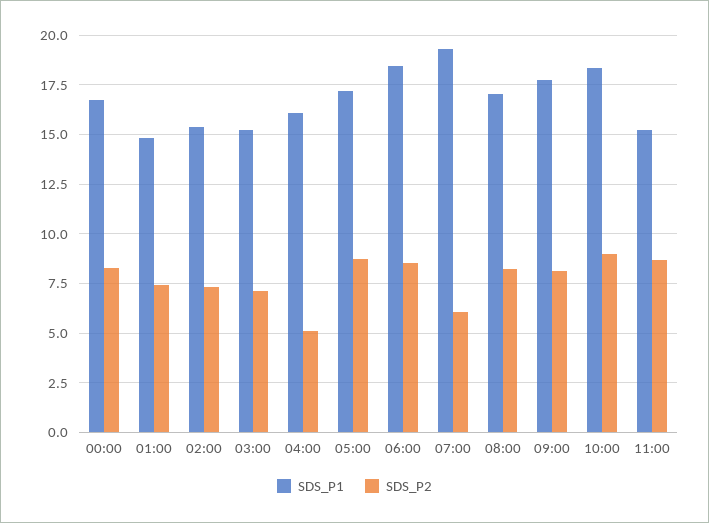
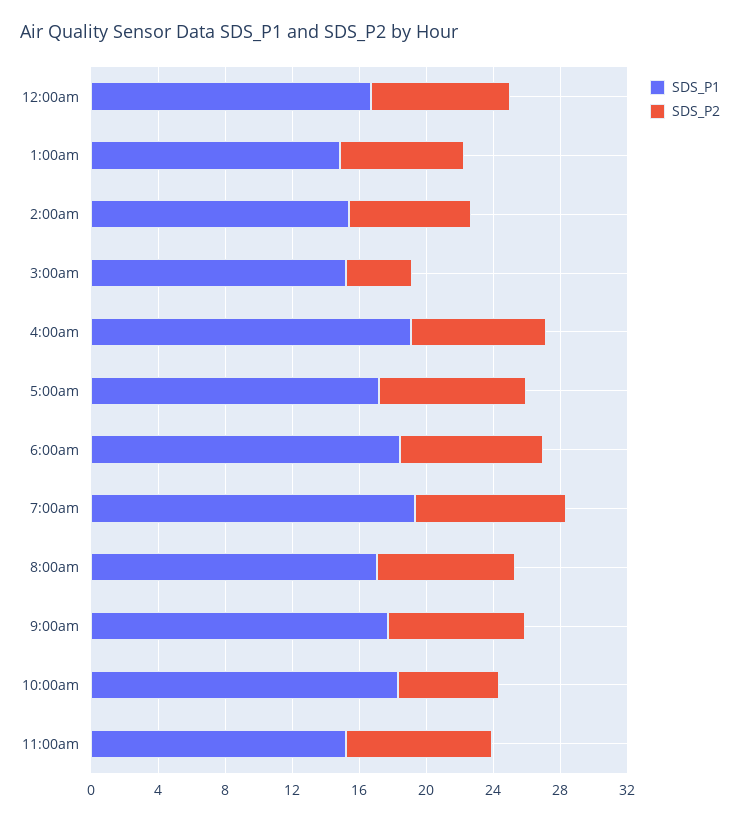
  {
    "SDS_P1": {
      "00:00": 16.5,
      "01:00": 15,
      "02:00": 15.5,
      "03:00": 15.5,
-     "04:00": 16,
+     "04:00": 19,
      "05:00": 17,
      "06:00": 18.5,
      "07:00": 19.5,
      "08:00": 17,
      "09:00": 17.5,
      "10:00": 18.5,
      "11:00": 15.5
    },
    "SDS_P2": {
      "00:00": 8.5,
      "01:00": 7.5,
      "02:00": 7.5,
-     "03:00": 7,
+     "03:00": 4,
-     "04:00": 5,
+     "04:00": 8,
      "05:00": 9,
      "06:00": 8.5,
-     "07:00": 6,
+     "07:00": 9,
      "08:00": 8,
      "09:00": 8,
-     "10:00": 9,
+     "10:00": 6,
      "11:00": 8.5
    }
  }

